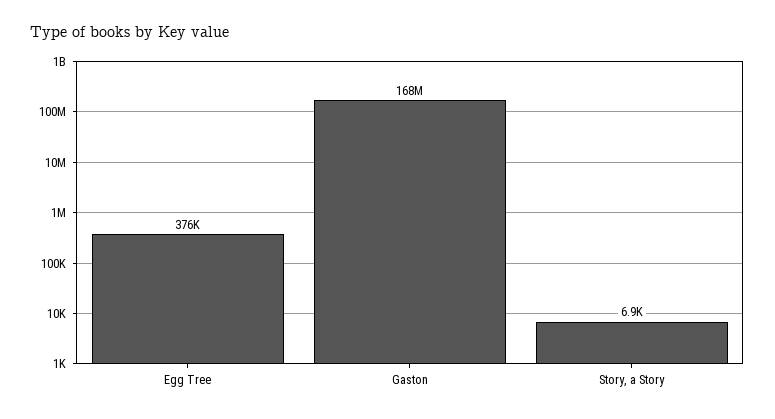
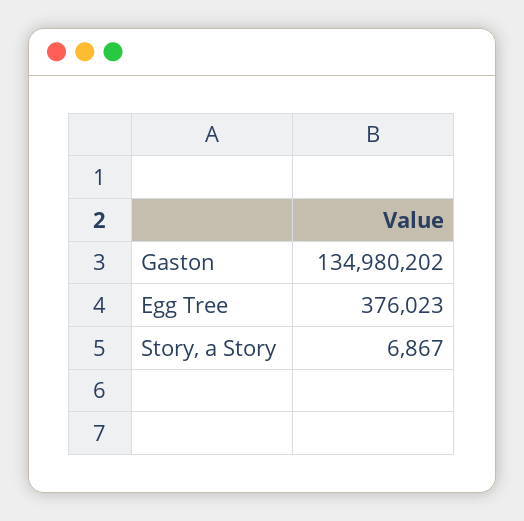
  {
    "Egg Tree": 376023,
-   "Gaston": 168000000,
+   "Gaston": 134980202,
    "Story, a Story": 6867
  }

